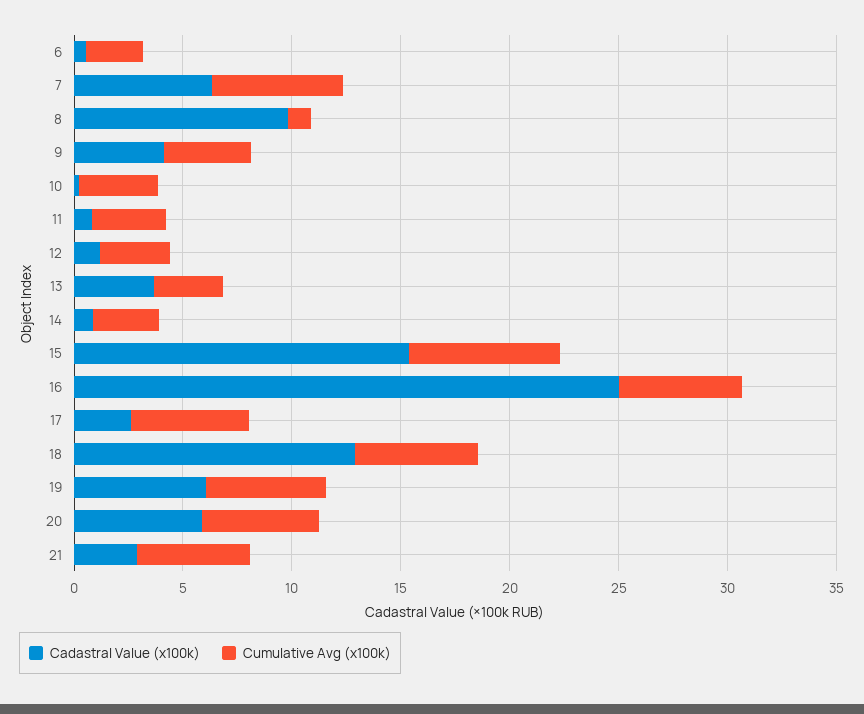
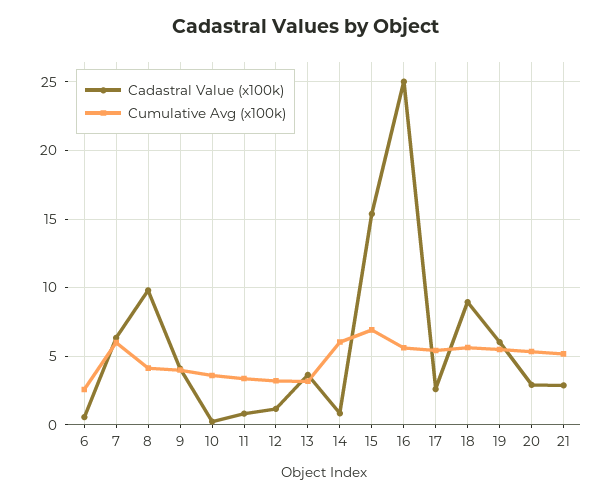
  {
    "Cadastral Value (x100k)": {
      "6": 0.5,
      "7": 6.5,
      "8": 10,
      "9": 4,
      "10": 0.5,
      "11": 1,
      "12": 1,
      "13": 3.5,
      "14": 1,
      "15": 15.5,
      "16": 25,
      "17": 2.5,
-     "18": 13,
+     "18": 9,
      "19": 6,
-     "20": 6,
+     "20": 3,
      "21": 3
    },
    "Cumulative Avg (x100k)": {
      "6": 2.5,
      "7": 6,
-     "8": 1,
+     "8": 4,
      "9": 4,
      "10": 3.5,
      "11": 3.5,
      "12": 3,
      "13": 3,
-     "14": 3,
+     "14": 6,
      "15": 7,
      "16": 5.5,
      "17": 5.5,
      "18": 5.5,
      "19": 5.5,
      "20": 5.5,
      "21": 5
    }
  }

